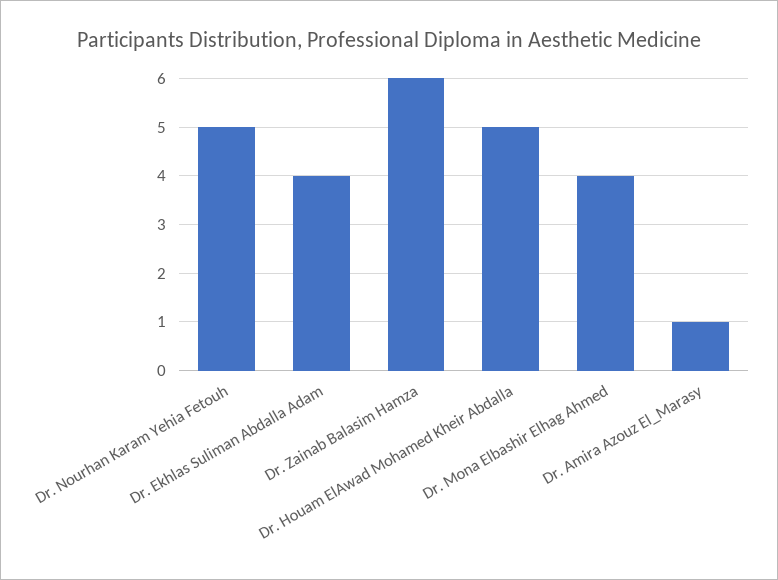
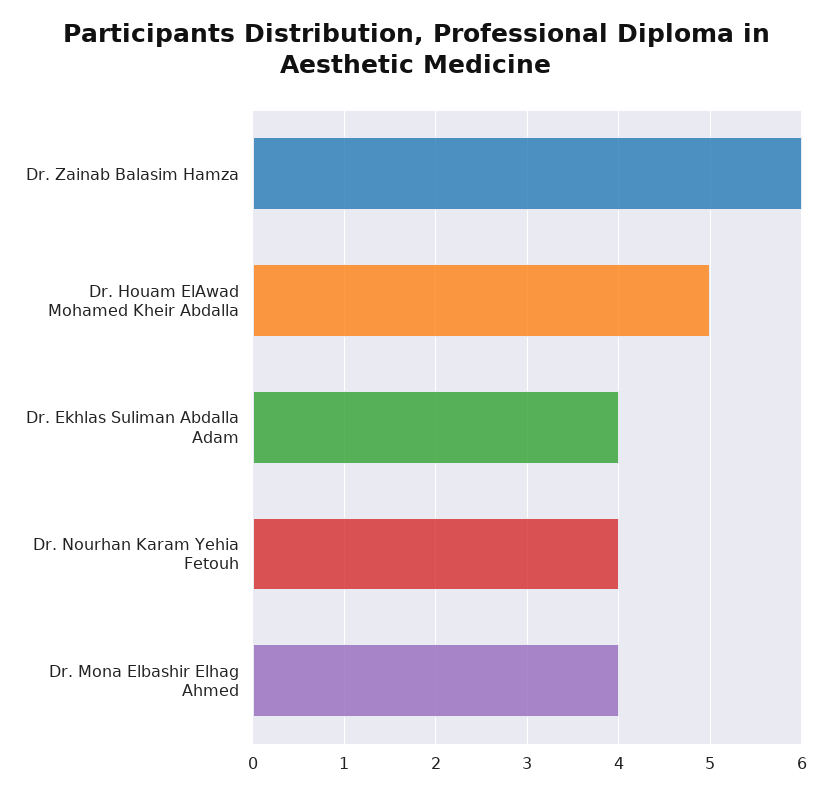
  {
-   "Dr. Nourhan Karam Yehia Fetouh": 5,
+   "Dr. Nourhan Karam Yehia Fetouh": 4,
    "Dr. Ekhlas Suliman Abdalla Adam": 4,
    "Dr. Zainab Balasim Hamza": 6,
    "Dr. Houam ElAwad Mohamed Kheir Abdalla": 5,
-   "Dr. Mona Elbashir Elhag Ahmed": 4,
+   "Dr. Mona Elbashir Elhag Ahmed": 4
-   "Dr. Amira Azouz El_Marasy": 1
  }

